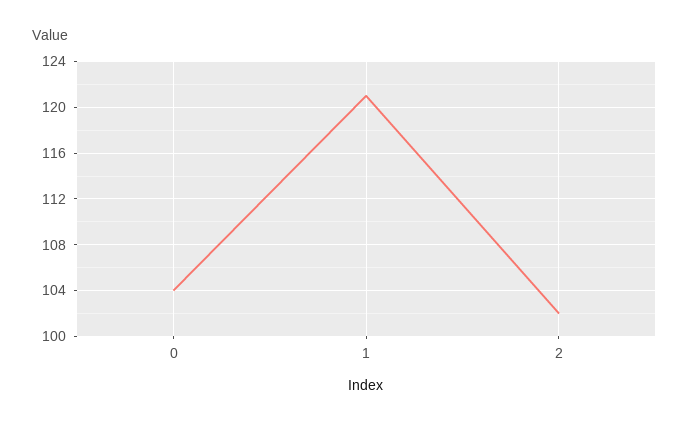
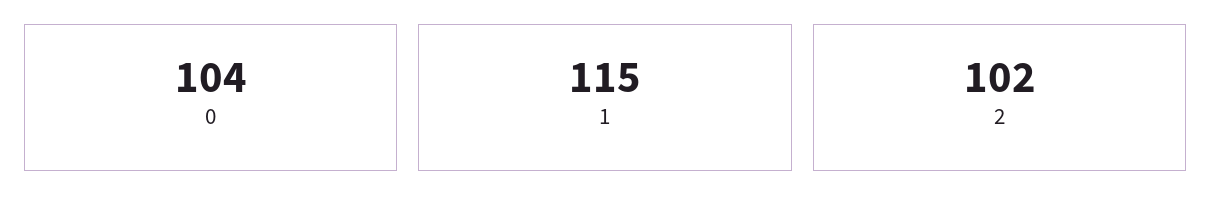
  {
    "0": 104,
-   "1": 121,
+   "1": 115,
    "2": 102
  }

